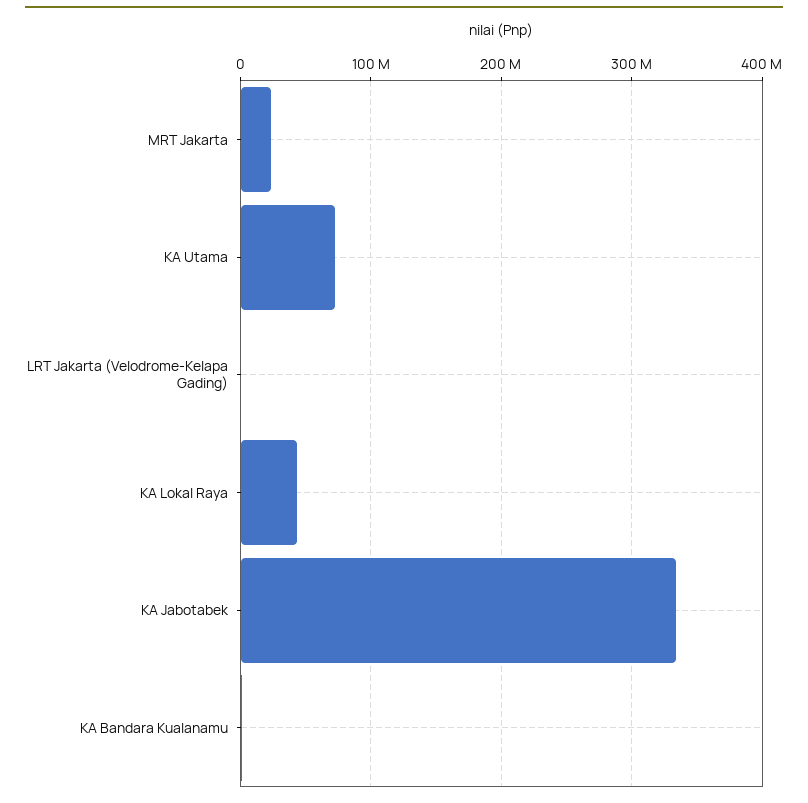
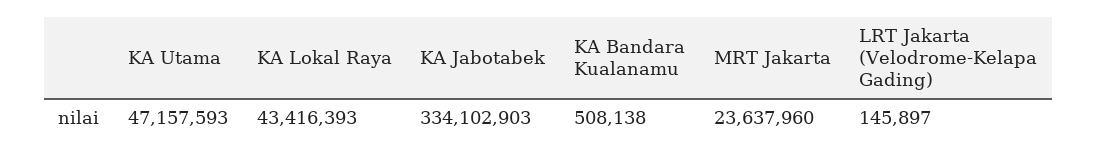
  {
    "MRT Jakarta": 23637960,
-   "KA Utama": 70000000,
+   "KA Utama": 47157593,
    "LRT Jakarta (Velodrome-Kelapa Gading)": 145897,
    "KA Lokal Raya": 43416393,
    "KA Jabotabek": 334102903,
    "KA Bandara Kualanamu": 508138
  }

